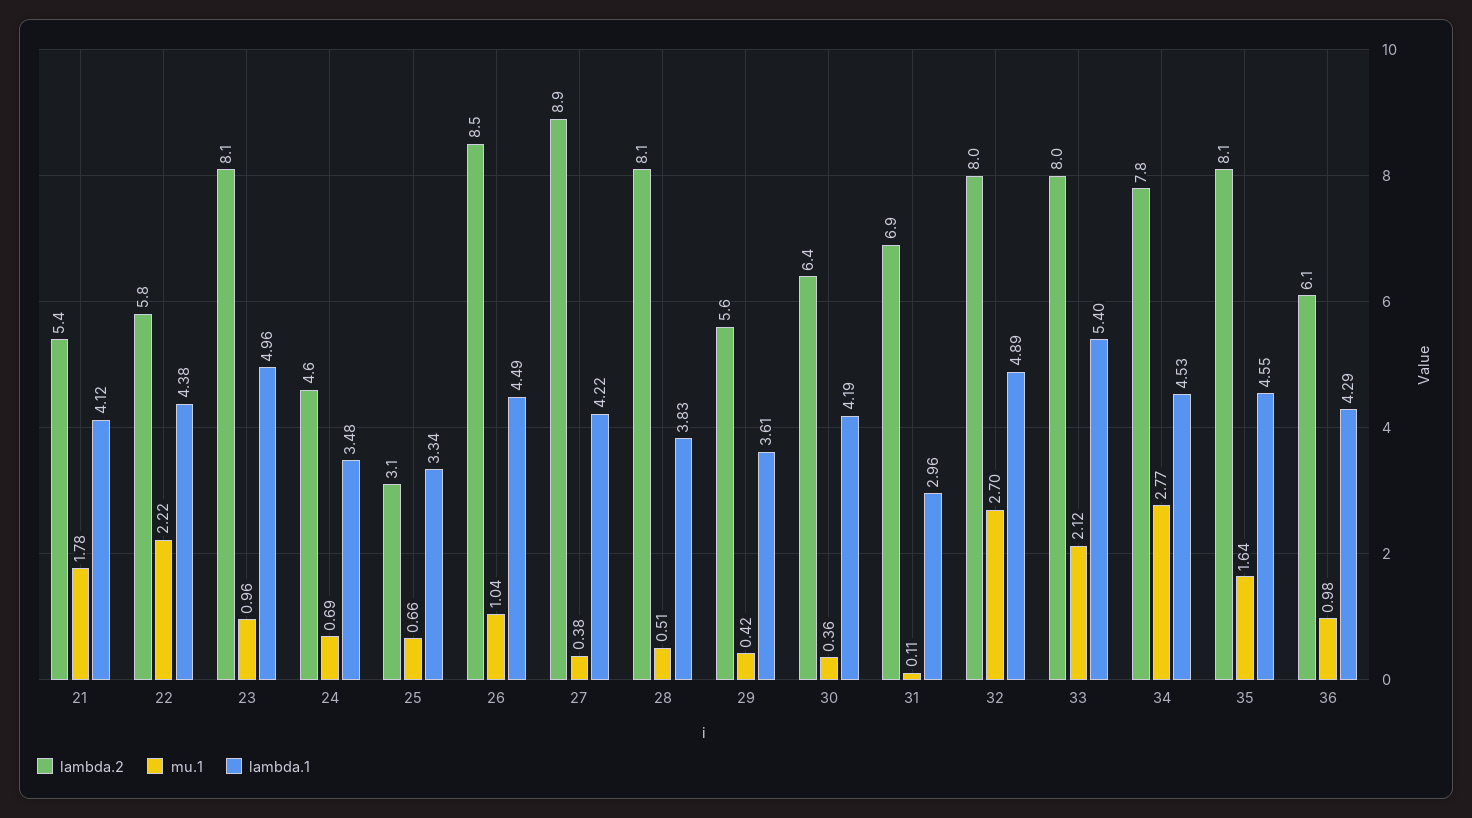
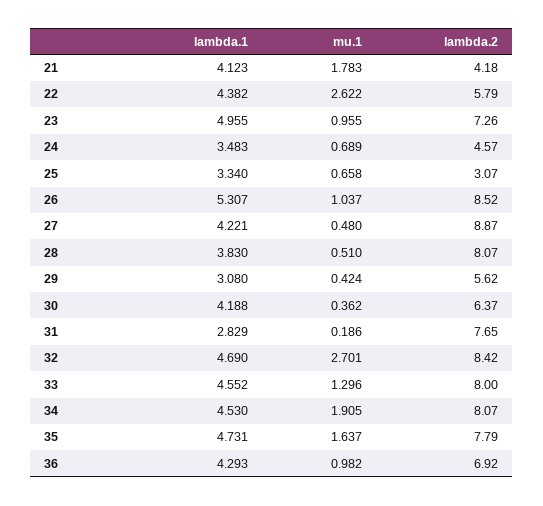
  {
    "lambda.2": {
-     "21": 5.4,
+     "21": 4.18,
      "22": 5.79,
-     "23": 8.1,
+     "23": 7.26,
      "24": 4.57,
      "25": 3.07,
      "26": 8.52,
      "27": 8.87,
      "28": 8.07,
      "29": 5.62,
      "30": 6.37,
-     "31": 6.9,
+     "31": 7.65,
-     "32": 8,
+     "32": 8.42,
      "33": 8,
-     "34": 7.8,
+     "34": 8.07,
-     "35": 8.1,
+     "35": 7.79,
-     "36": 6.1
+     "36": 6.92
    },
    "mu.1": {
      "21": 1.783,
-     "22": 2.22,
+     "22": 2.622,
      "23": 0.955,
      "24": 0.689,
      "25": 0.658,
      "26": 1.037,
-     "27": 0.38,
+     "27": 0.48,
      "28": 0.51,
      "29": 0.424,
      "30": 0.362,
-     "31": 0.11,
+     "31": 0.186,
      "32": 2.701,
-     "33": 2.12,
+     "33": 1.296,
-     "34": 2.77,
+     "34": 1.905,
      "35": 1.637,
      "36": 0.982
    },
    "lambda.1": {
      "21": 4.123,
      "22": 4.382,
      "23": 4.955,
      "24": 3.483,
      "25": 3.34,
-     "26": 4.49,
+     "26": 5.307,
      "27": 4.221,
      "28": 3.83,
-     "29": 3.61,
+     "29": 3.08,
      "30": 4.188,
-     "31": 2.96,
+     "31": 2.829,
-     "32": 4.89,
+     "32": 4.69,
-     "33": 5.4,
+     "33": 4.552,
      "34": 4.53,
-     "35": 4.55,
+     "35": 4.731,
      "36": 4.293
    }
  }

